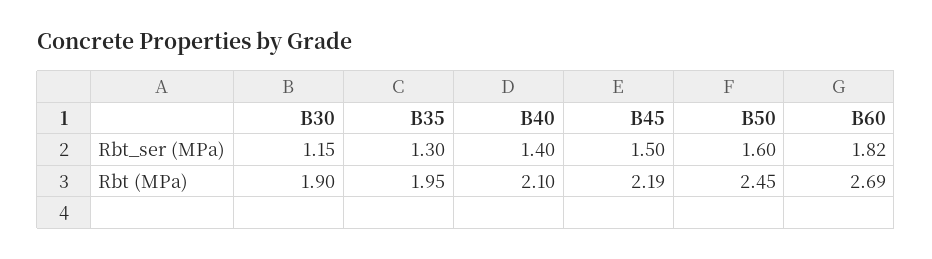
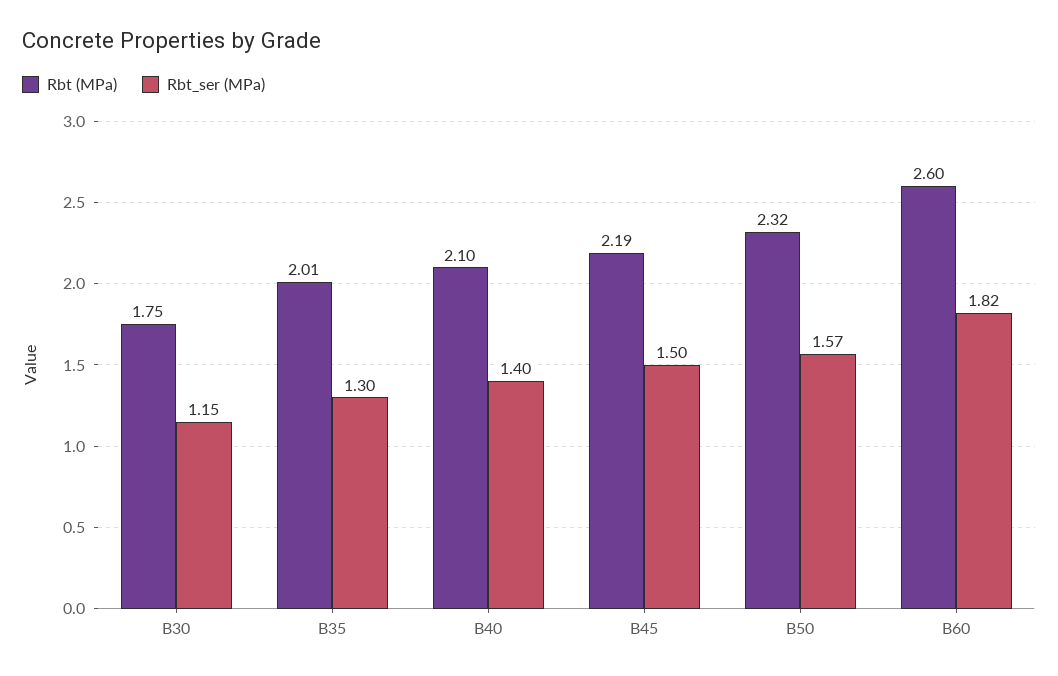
  {
    "Rbt_ser (MPa)": {
      "B30": 1.15,
      "B35": 1.3,
      "B40": 1.4,
      "B45": 1.5,
-     "B50": 1.6,
+     "B50": 1.57,
      "B60": 1.82
    },
    "Rbt (MPa)": {
-     "B30": 1.9,
+     "B30": 1.75,
-     "B35": 1.95,
+     "B35": 2.01,
      "B40": 2.1,
      "B45": 2.19,
-     "B50": 2.45,
+     "B50": 2.32,
-     "B60": 2.69
+     "B60": 2.6
    }
  }

